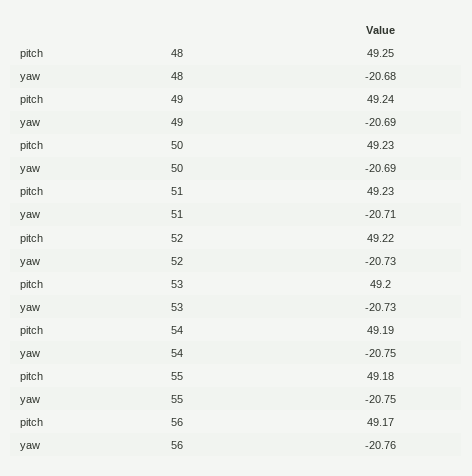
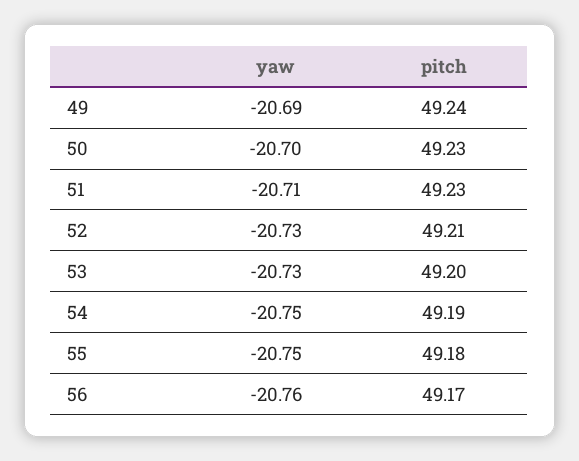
  {
    "pitch": {
-     "48": 49.25,
      "49": 49.24,
      "50": 49.23,
      "51": 49.23,
-     "52": 49.22,
+     "52": 49.21,
      "53": 49.2,
      "54": 49.19,
      "55": 49.18,
      "56": 49.17
    },
    "yaw": {
-     "48": -20.68,
      "49": -20.69,
-     "50": -20.69,
+     "50": -20.7,
      "51": -20.71,
      "52": -20.73,
      "53": -20.73,
      "54": -20.75,
      "55": -20.75,
      "56": -20.76
    }
  }

